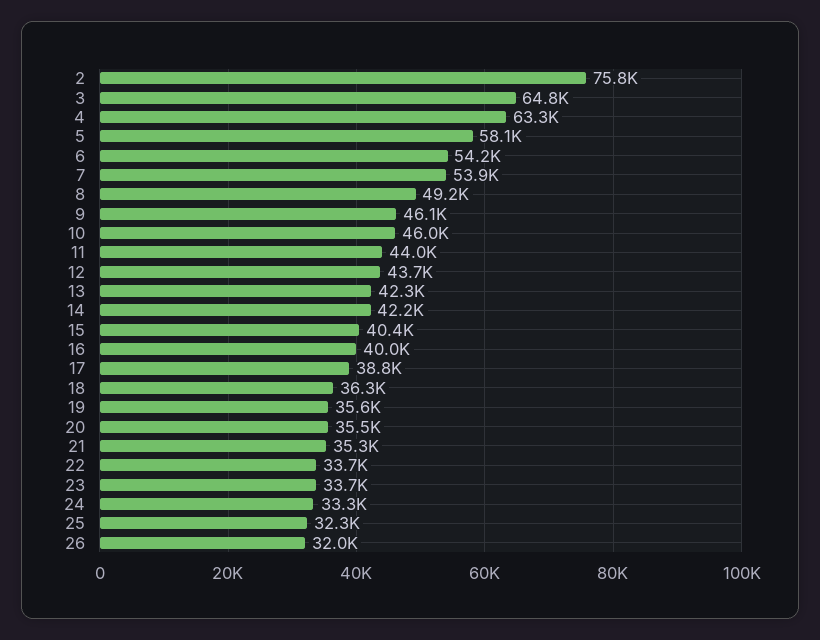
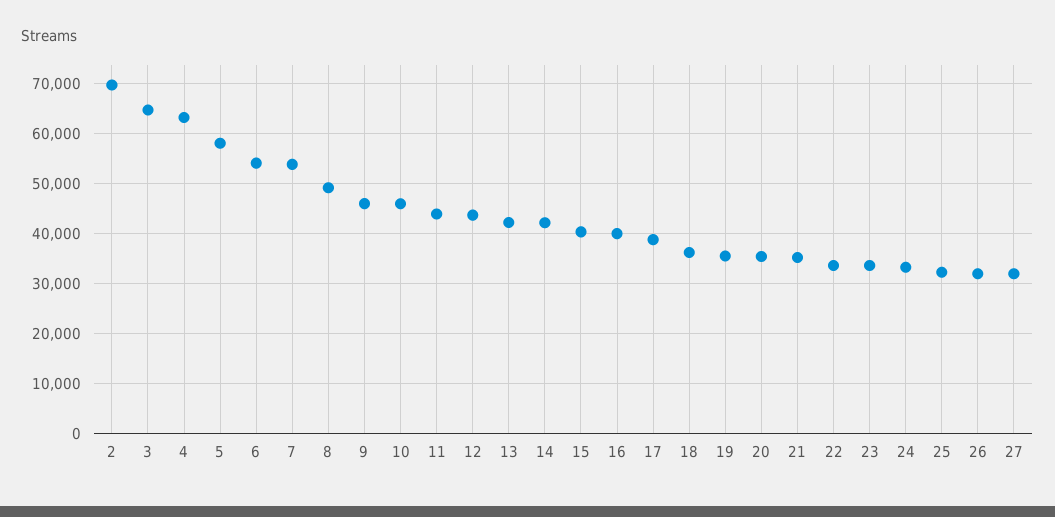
  {
-   "2": 75800,
+   "2": 70000,
    "3": 64800,
    "4": 63300,
    "5": 58100,
    "6": 54200,
    "7": 53900,
    "8": 49200,
    "9": 46100,
    "10": 46000,
    "11": 44000,
    "12": 43700,
    "13": 42300,
    "14": 42200,
    "15": 40400,
    "16": 40000,
    "17": 38800,
    "18": 36300,
    "19": 35600,
    "20": 35500,
    "21": 35300,
    "22": 33700,
    "23": 33700,
    "24": 33300,
    "25": 32300,
-   "26": 32000
+   "26": 32000,
+   "27": 32000
  }

